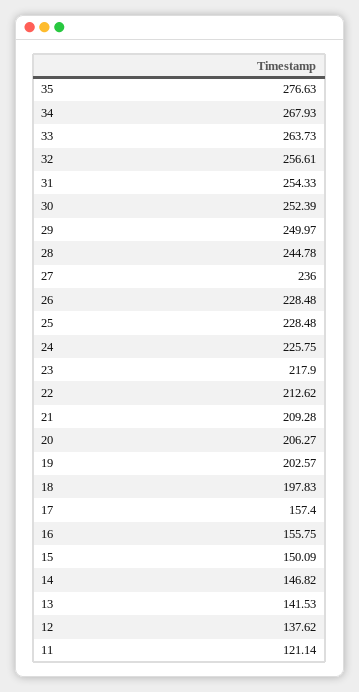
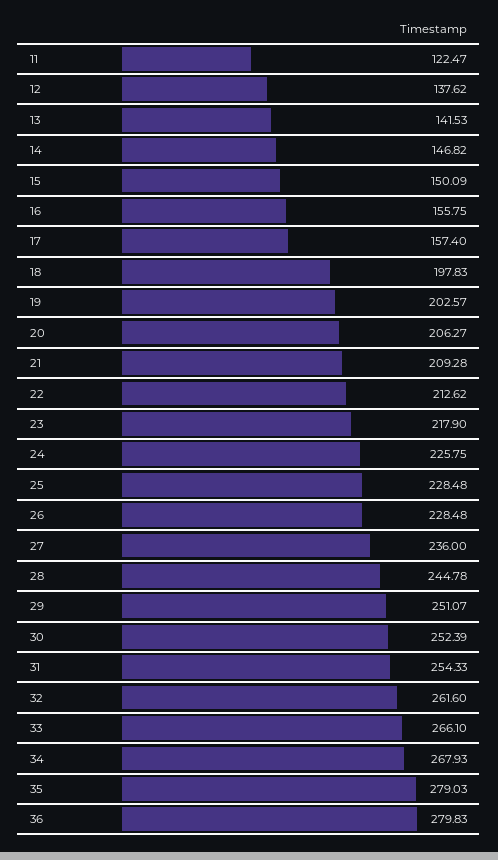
  {
-   "35": 276.63,
+   "35": 279.03,
    "34": 267.93,
-   "33": 263.73,
+   "33": 266.1,
-   "32": 256.61,
+   "32": 261.6,
    "31": 254.33,
    "30": 252.39,
-   "29": 249.97,
+   "29": 251.07,
    "28": 244.78,
    "27": 236,
    "26": 228.48,
    "25": 228.48,
    "24": 225.75,
    "23": 217.9,
    "22": 212.62,
    "21": 209.28,
    "20": 206.27,
    "19": 202.57,
    "18": 197.83,
    "17": 157.4,
    "16": 155.75,
    "15": 150.09,
    "14": 146.82,
    "13": 141.53,
    "12": 137.62,
-   "11": 121.14
+   "11": 122.47,
+   "36": 279.83
  }

